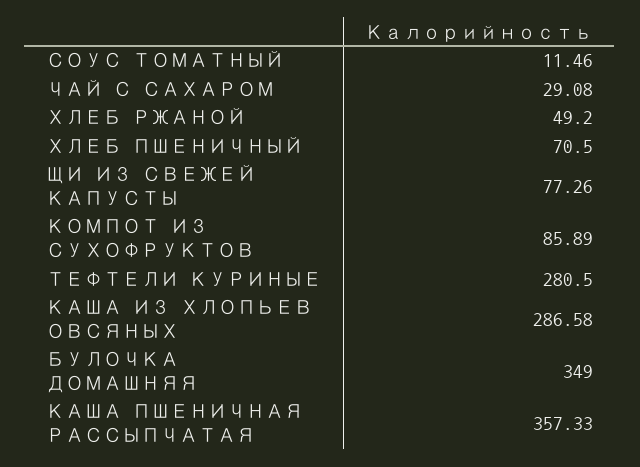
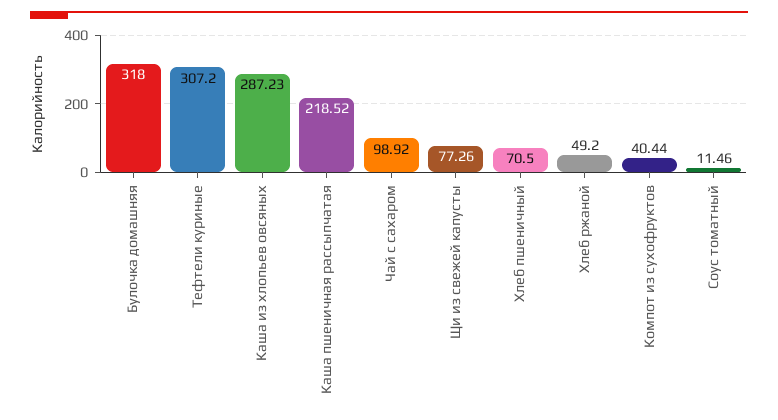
  {
    "СОУС ТОМАТНЫЙ": 11.46,
-   "ЧАЙ С САХАРОМ": 29.08,
+   "ЧАЙ С САХАРОМ": 98.92,
    "ХЛЕБ РЖАНОЙ": 49.2,
    "ХЛЕБ ПШЕНИЧНЫЙ": 70.5,
    "ЩИ ИЗ СВЕЖЕЙ КАПУСТЫ": 77.26,
-   "КОМПОТ ИЗ СУХОФРУКТОВ": 85.89,
+   "КОМПОТ ИЗ СУХОФРУКТОВ": 40.44,
-   "ТЕФТЕЛИ КУРИНЫЕ": 280.5,
+   "ТЕФТЕЛИ КУРИНЫЕ": 307.2,
-   "КАША ИЗ ХЛОПЬЕВ ОВСЯНЫХ": 286.58,
+   "КАША ИЗ ХЛОПЬЕВ ОВСЯНЫХ": 287.23,
-   "БУЛОЧКА ДОМАШНЯЯ": 349,
+   "БУЛОЧКА ДОМАШНЯЯ": 318,
-   "КАША ПШЕНИЧНАЯ РАССЫПЧАТАЯ": 357.33
+   "КАША ПШЕНИЧНАЯ РАССЫПЧАТАЯ": 218.52
  }

